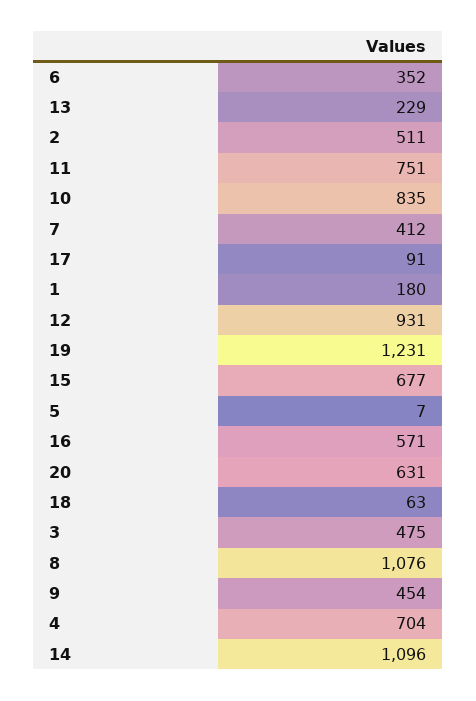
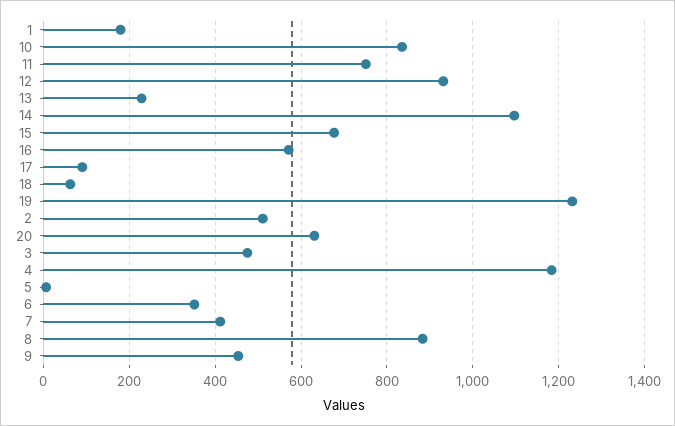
  {
    "6": 352,
    "13": 229,
    "2": 511,
    "11": 751,
    "10": 835,
    "7": 412,
    "17": 91,
    "1": 180,
    "12": 931,
    "19": 1231,
    "15": 677,
    "5": 7,
    "16": 571,
    "20": 631,
    "18": 63,
    "3": 475,
-   "8": 1076,
+   "8": 880,
    "9": 454,
-   "4": 704,
+   "4": 1180,
    "14": 1096
  }

